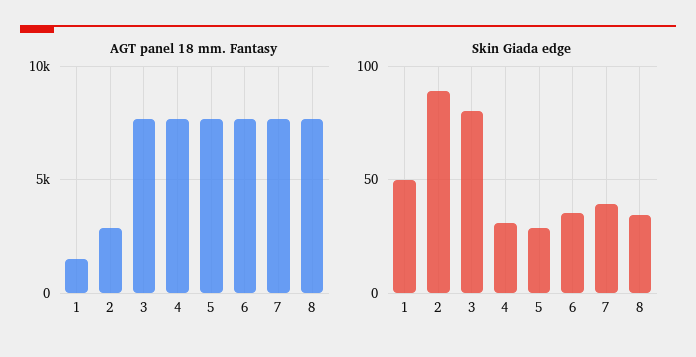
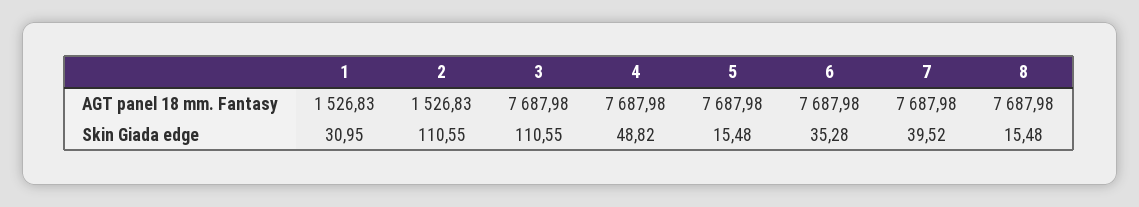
  {
    "AGT panel 18 mm. Fantasy": {
      "1": 1526.83,
-     "2": 3000,
+     "2": 1526.83,
      "3": 7687.98,
      "4": 7687.98,
      "5": 7687.98,
      "6": 7687.98,
      "7": 7687.98,
      "8": 7687.98
    },
    "Skin Giada edge": {
-     "1": 50,
+     "1": 30.95,
-     "2": 90,
+     "2": 110.55,
-     "3": 80,
+     "3": 110.55,
-     "4": 30,
+     "4": 48.82,
-     "5": 30,
+     "5": 15.48,
      "6": 35.28,
      "7": 39.52,
-     "8": 35
+     "8": 15.48
    }
  }

